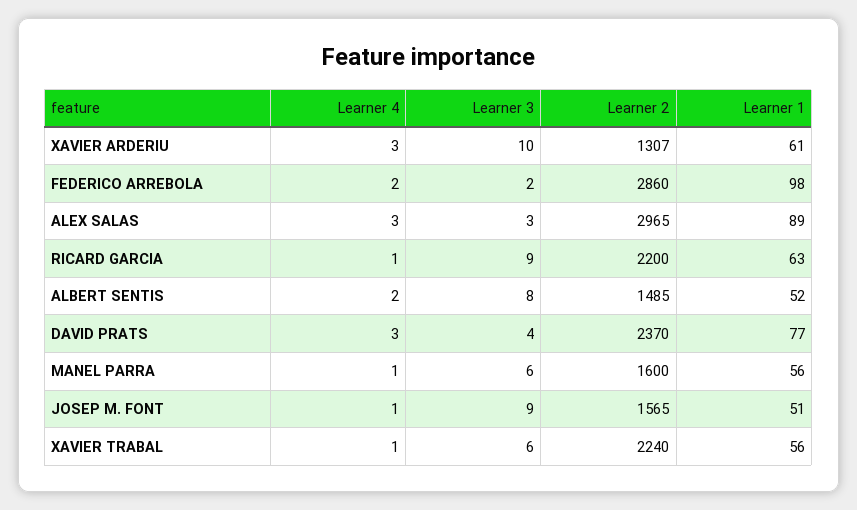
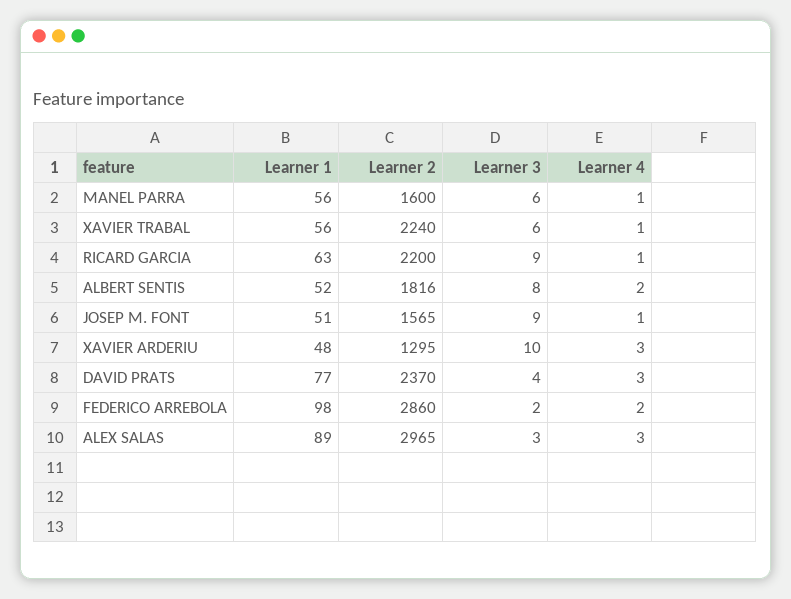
  {
    "Learner 4": {
      "XAVIER ARDERIU": 3,
      "FEDERICO ARREBOLA": 2,
      "ALEX SALAS": 3,
      "RICARD GARCIA": 1,
      "ALBERT SENTIS": 2,
      "DAVID PRATS": 3,
      "MANEL PARRA": 1,
      "JOSEP M. FONT": 1,
      "XAVIER TRABAL": 1
    },
    "Learner 3": {
      "XAVIER ARDERIU": 10,
      "FEDERICO ARREBOLA": 2,
      "ALEX SALAS": 3,
      "RICARD GARCIA": 9,
      "ALBERT SENTIS": 8,
      "DAVID PRATS": 4,
      "MANEL PARRA": 6,
      "JOSEP M. FONT": 9,
      "XAVIER TRABAL": 6
    },
    "Learner 2": {
-     "XAVIER ARDERIU": 1307,
+     "XAVIER ARDERIU": 1295,
      "FEDERICO ARREBOLA": 2860,
      "ALEX SALAS": 2965,
      "RICARD GARCIA": 2200,
-     "ALBERT SENTIS": 1485,
+     "ALBERT SENTIS": 1816,
      "DAVID PRATS": 2370,
      "MANEL PARRA": 1600,
      "JOSEP M. FONT": 1565,
      "XAVIER TRABAL": 2240
    },
    "Learner 1": {
-     "XAVIER ARDERIU": 61,
+     "XAVIER ARDERIU": 48,
      "FEDERICO ARREBOLA": 98,
      "ALEX SALAS": 89,
      "RICARD GARCIA": 63,
      "ALBERT SENTIS": 52,
      "DAVID PRATS": 77,
      "MANEL PARRA": 56,
      "JOSEP M. FONT": 51,
      "XAVIER TRABAL": 56
    }
  }

